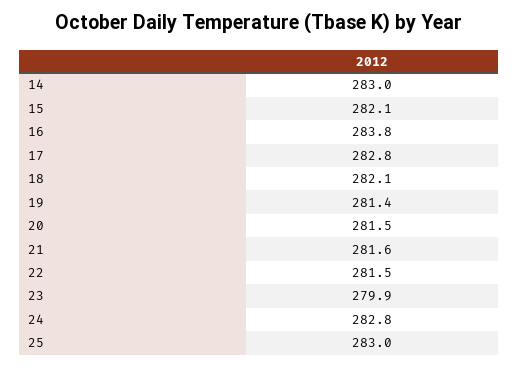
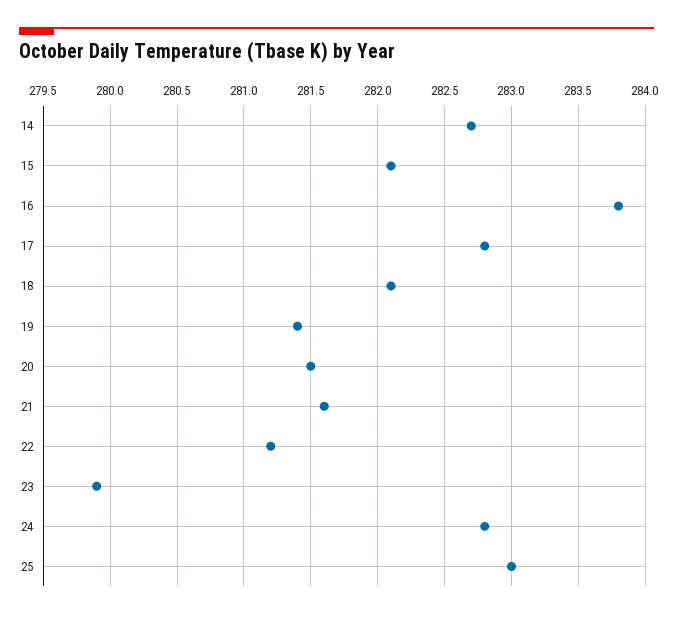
  {
-   "14": 283,
+   "14": 282.7,
    "15": 282.1,
    "16": 283.8,
    "17": 282.8,
    "18": 282.1,
    "19": 281.4,
    "20": 281.5,
    "21": 281.6,
-   "22": 281.5,
+   "22": 281.2,
    "23": 279.9,
    "24": 282.8,
    "25": 283
  }

